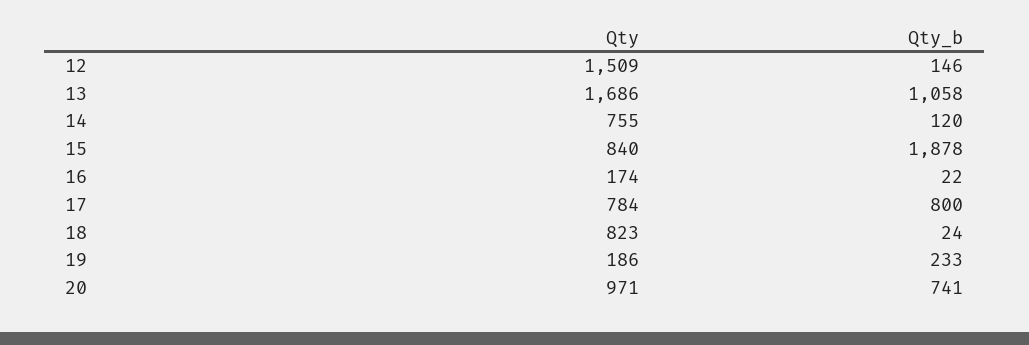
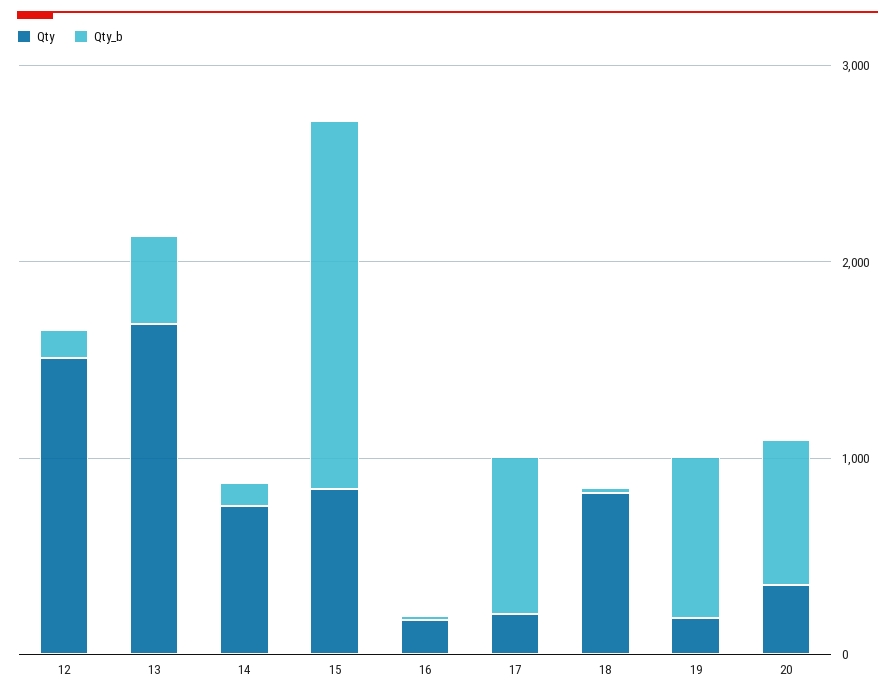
  {
    "Qty": {
      "12": 1509,
      "13": 1686,
      "14": 755,
      "15": 840,
      "16": 174,
-     "17": 784,
+     "17": 200,
      "18": 823,
      "19": 186,
-     "20": 971
+     "20": 400
    },
    "Qty_b": {
      "12": 146,
-     "13": 1058,
+     "13": 400,
      "14": 120,
      "15": 1878,
      "16": 22,
      "17": 800,
      "18": 24,
-     "19": 233,
+     "19": 800,
      "20": 741
    }
  }

